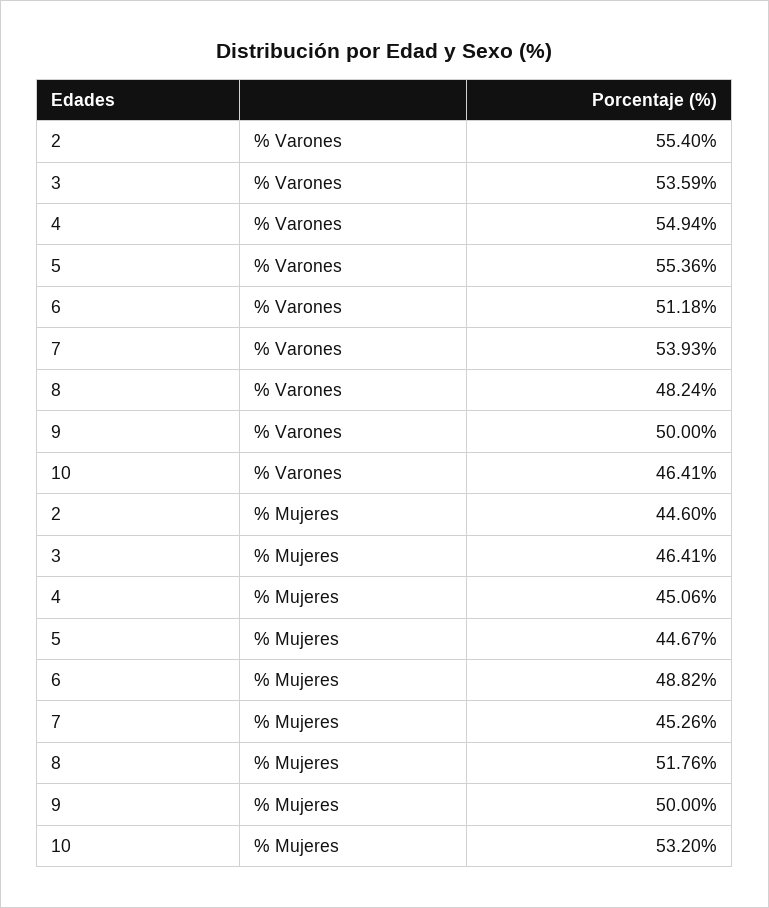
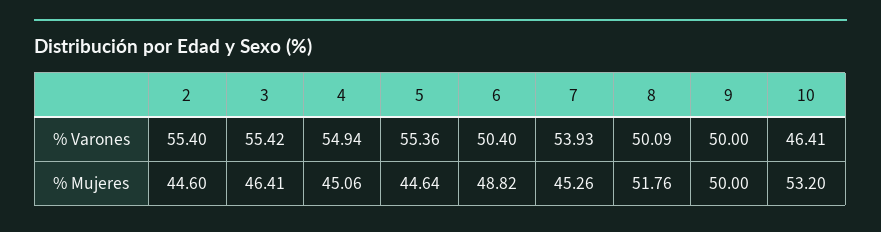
  {
    "2": {
      "% Varones": 55.4,
      "% Mujeres": 44.6
    },
    "3": {
-     "% Varones": 53.59,
+     "% Varones": 55.42,
      "% Mujeres": 46.41
    },
    "4": {
      "% Varones": 54.94,
      "% Mujeres": 45.06
    },
    "5": {
      "% Varones": 55.36,
-     "% Mujeres": 44.67
+     "% Mujeres": 44.64
    },
    "6": {
-     "% Varones": 51.18,
+     "% Varones": 50.4,
      "% Mujeres": 48.82
    },
    "7": {
      "% Varones": 53.93,
      "% Mujeres": 45.26
    },
    "8": {
-     "% Varones": 48.24,
+     "% Varones": 50.09,
      "% Mujeres": 51.76
    },
    "9": {
      "% Varones": 50,
      "% Mujeres": 50
    },
    "10": {
      "% Varones": 46.41,
      "% Mujeres": 53.2
    }
  }

